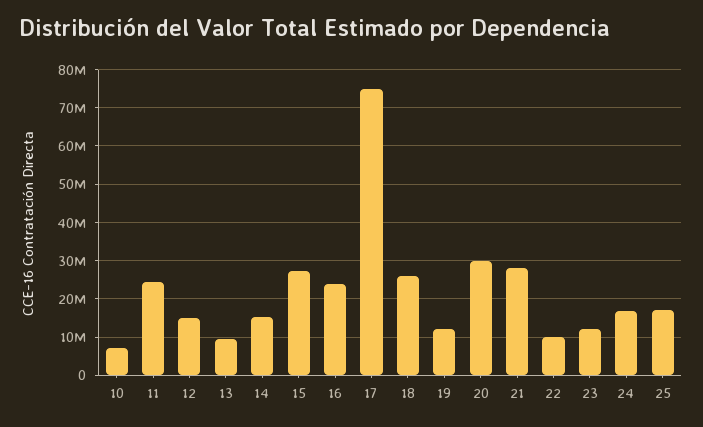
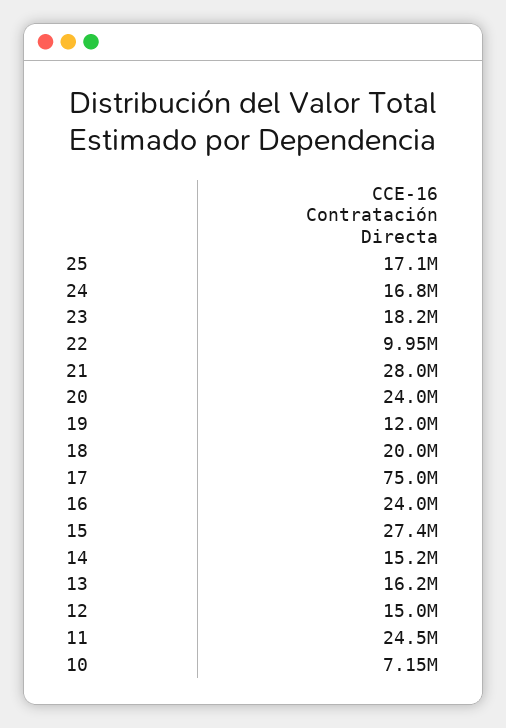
  {
    "10": 7150000,
    "11": 24500000,
    "12": 15000000,
-   "13": 10000000,
+   "13": 16200000,
    "14": 15200000,
    "15": 27400000,
    "16": 24000000,
    "17": 75000000,
-   "18": 26000000,
+   "18": 20000000,
    "19": 12000000,
-   "20": 30000000,
+   "20": 24000000,
    "21": 28000000,
    "22": 9950000,
-   "23": 12000000,
+   "23": 18200000,
    "24": 16800000,
    "25": 17100000
  }

